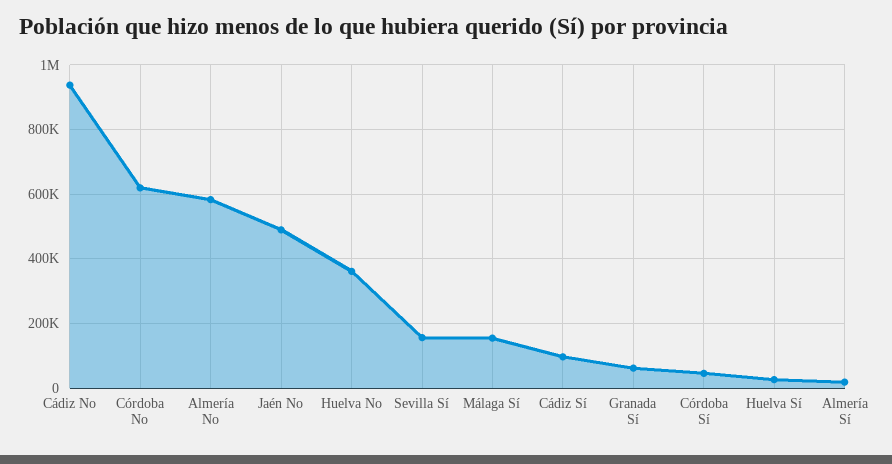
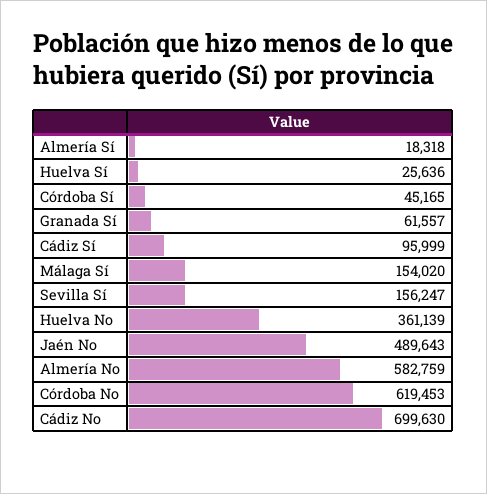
  {
-   "Cádiz No": 940000,
+   "Cádiz No": 699630,
    "Córdoba No": 619453,
    "Almería No": 582759,
    "Jaén No": 489643,
    "Huelva No": 361139,
    "Sevilla Sí": 156247,
    "Málaga Sí": 154020,
    "Cádiz Sí": 95999,
    "Granada Sí": 61557,
    "Córdoba Sí": 45165,
    "Huelva Sí": 25636,
    "Almería Sí": 18318
  }

